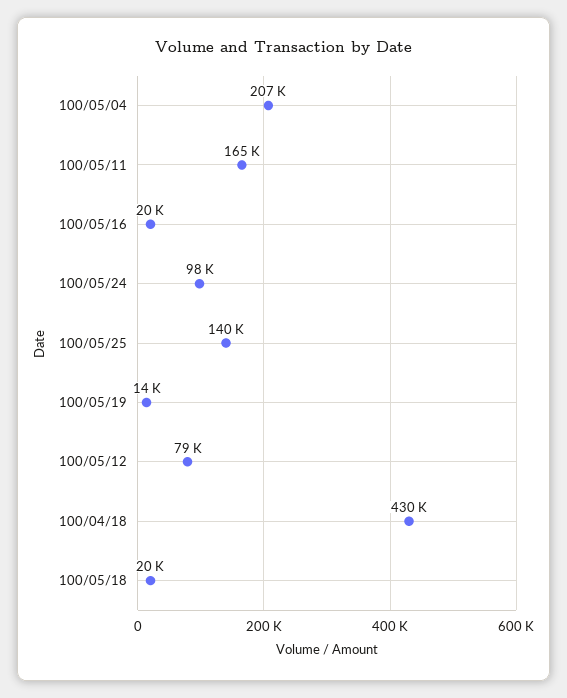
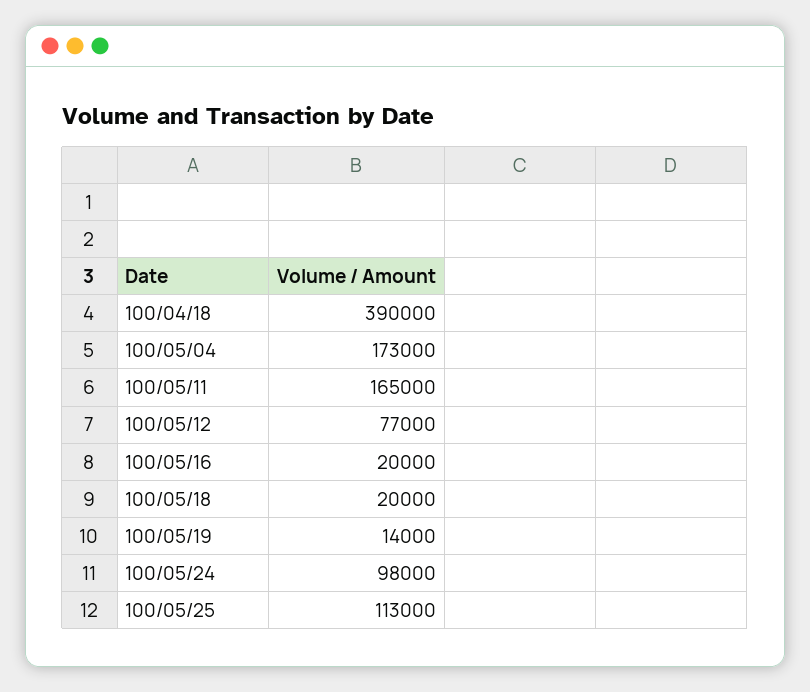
  {
-   "100/05/04": 207000,
+   "100/05/04": 173000,
    "100/05/11": 165000,
    "100/05/16": 20000,
    "100/05/24": 98000,
-   "100/05/25": 140000,
+   "100/05/25": 113000,
    "100/05/19": 14000,
-   "100/05/12": 79000,
+   "100/05/12": 77000,
-   "100/04/18": 430000,
+   "100/04/18": 390000,
    "100/05/18": 20000
  }

